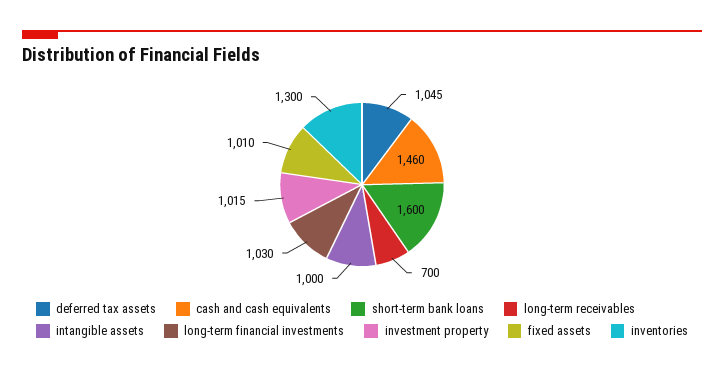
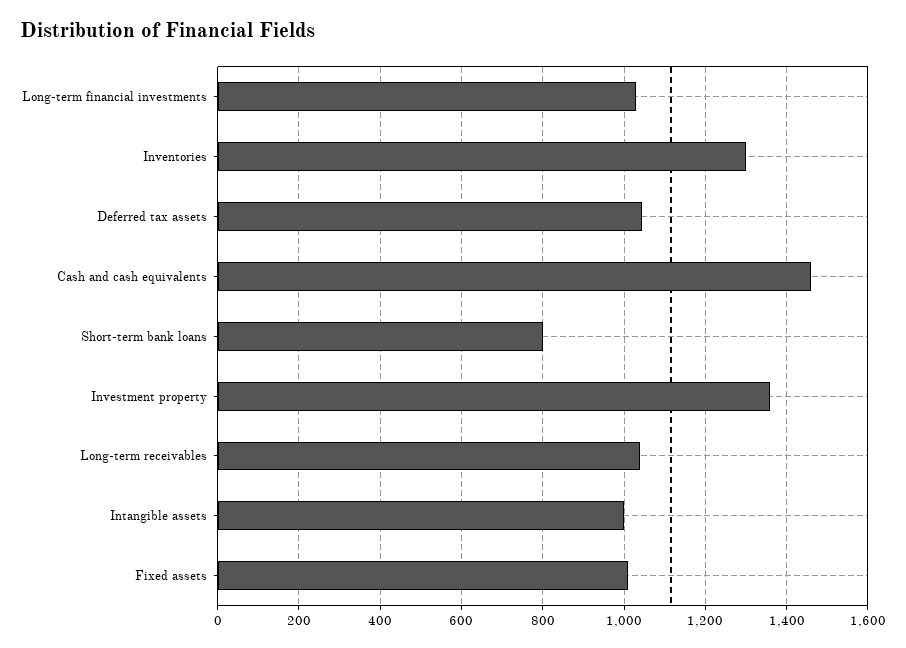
  {
    "deferred tax assets": 1045,
    "cash and cash equivalents": 1460,
-   "short-term bank loans": 1600,
+   "short-term bank loans": 800,
-   "long-term receivables": 700,
+   "long-term receivables": 1040,
    "intangible assets": 1000,
    "long-term financial investments": 1030,
-   "investment property": 1015,
+   "investment property": 1360,
    "fixed assets": 1010,
    "inventories": 1300
  }

